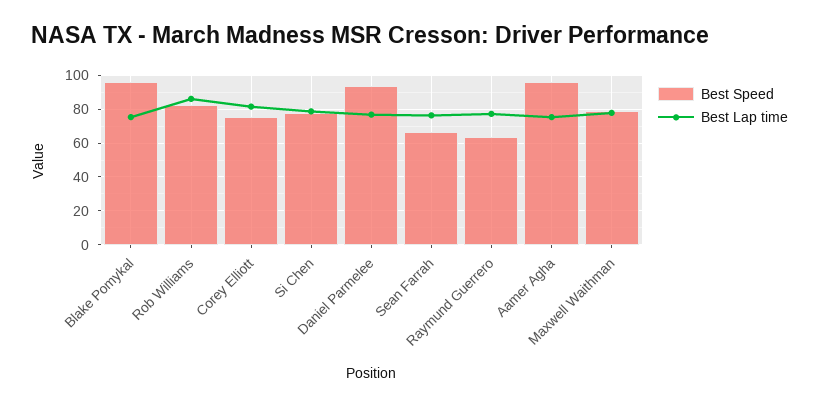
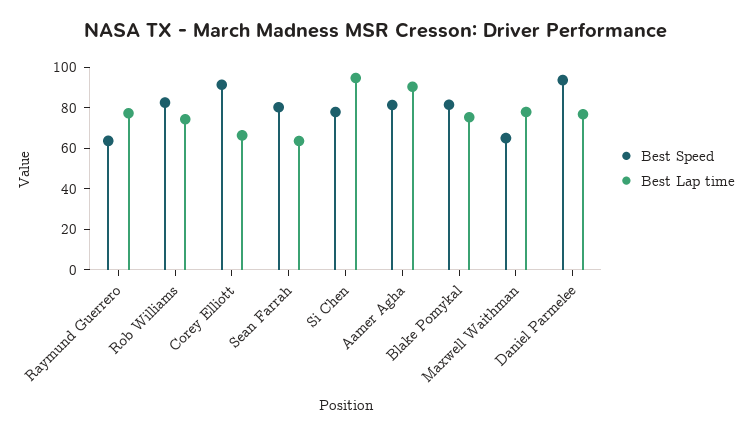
  {
    "Best Speed": {
-     "Blake Pomykal": 95,
+     "Blake Pomykal": 80,
      "Rob Williams": 80,
-     "Corey Elliott": 75,
+     "Corey Elliott": 90,
      "Si Chen": 80,
      "Daniel Parmelee": 95,
-     "Sean Farrah": 65,
+     "Sean Farrah": 80,
      "Raymund Guerrero": 65,
-     "Aamer Agha": 95,
+     "Aamer Agha": 80,
-     "Maxwell Waithman": 80
+     "Maxwell Waithman": 65
    },
    "Best Lap time": {
      "Blake Pomykal": 75,
-     "Rob Williams": 85,
+     "Rob Williams": 75,
-     "Corey Elliott": 80,
+     "Corey Elliott": 65,
-     "Si Chen": 80,
+     "Si Chen": 95,
      "Daniel Parmelee": 75,
-     "Sean Farrah": 75,
+     "Sean Farrah": 65,
      "Raymund Guerrero": 75,
-     "Aamer Agha": 75,
+     "Aamer Agha": 90,
      "Maxwell Waithman": 80
    }
  }

